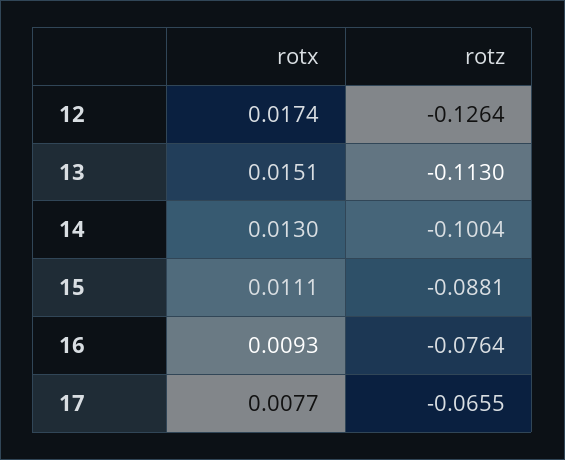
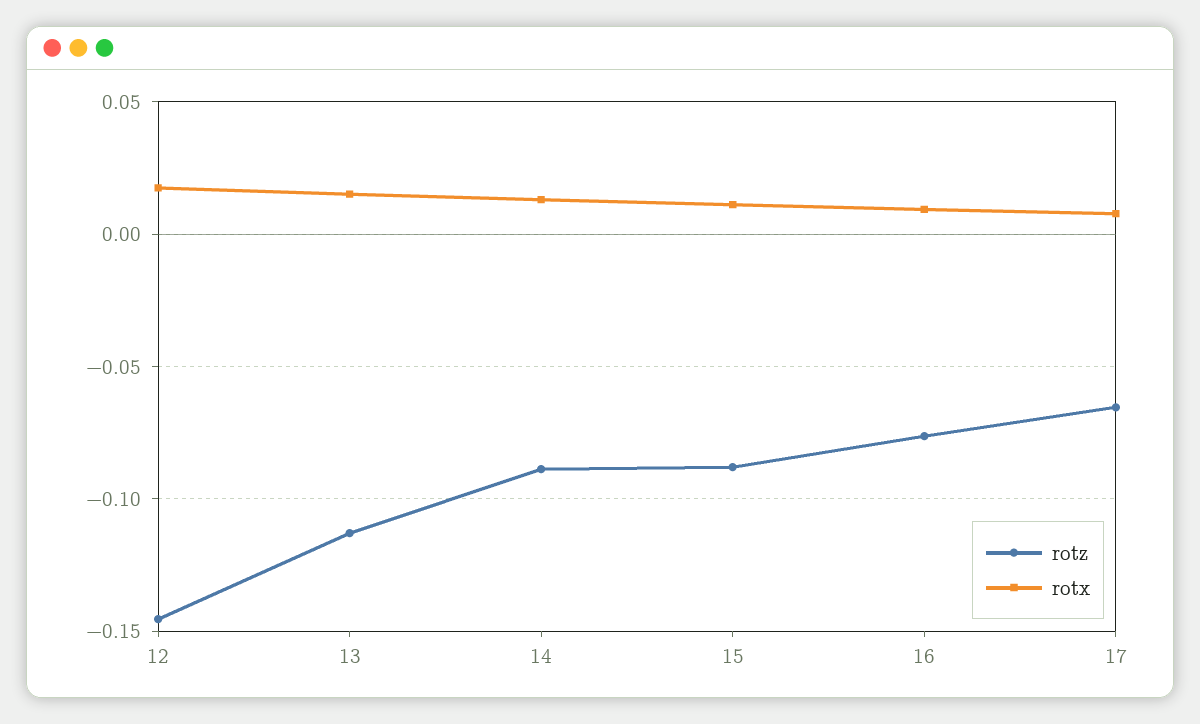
  {
    "rotx": {
      "12": 0.0174,
      "13": 0.0151,
      "14": 0.013,
      "15": 0.0111,
      "16": 0.0093,
      "17": 0.0077
    },
    "rotz": {
-     "12": -0.1264,
+     "12": -0.145,
      "13": -0.113,
-     "14": -0.1004,
+     "14": -0.09,
      "15": -0.0881,
      "16": -0.0764,
      "17": -0.0655
    }
  }

